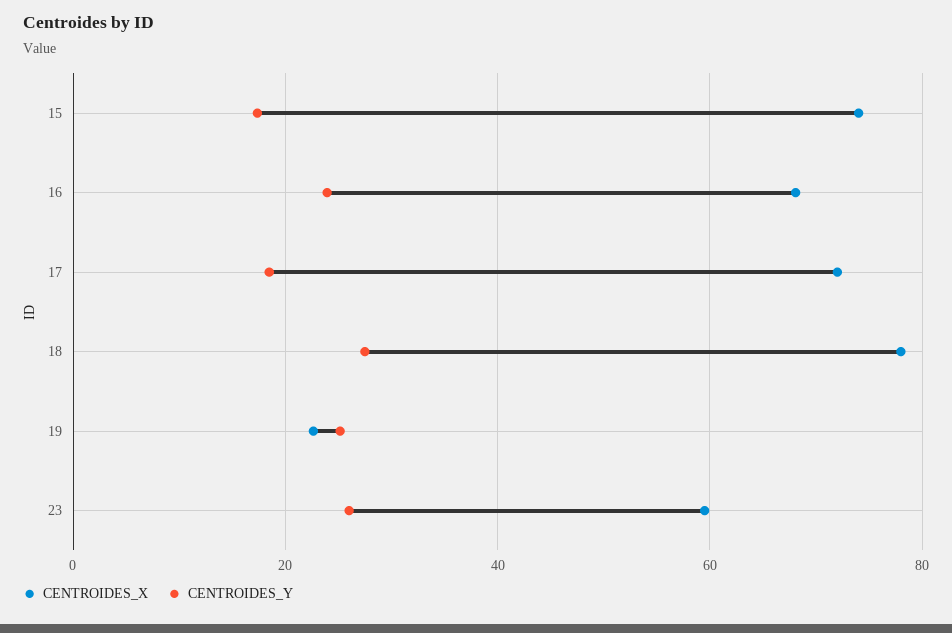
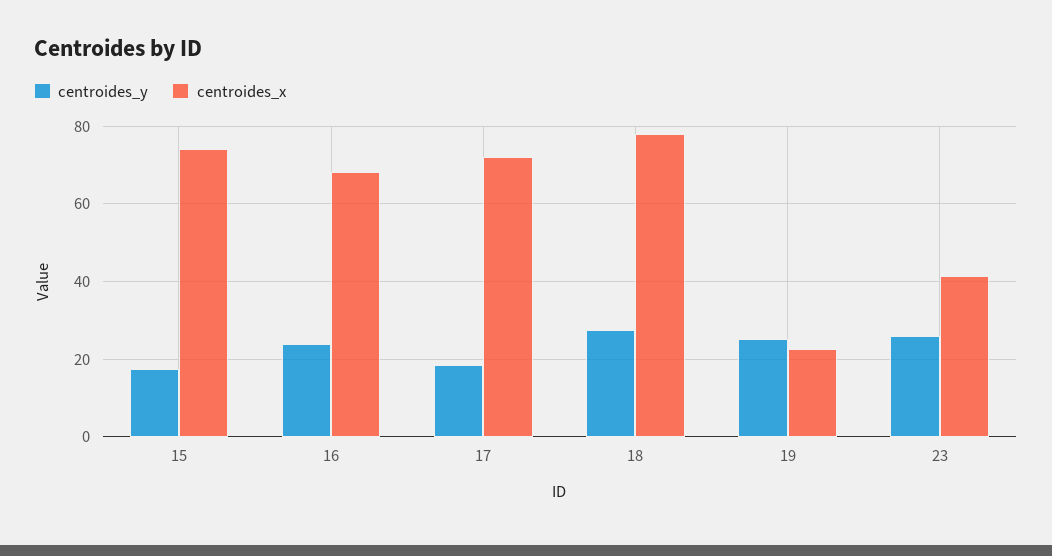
  {
    "CENTROIDES_X": {
      "15": 74,
      "16": 68,
      "17": 72,
      "18": 78,
      "19": 22,
-     "23": 60
+     "23": 42
    },
    "CENTROIDES_Y": {
      "15": 18,
      "16": 24,
      "17": 18,
      "18": 28,
      "19": 26,
      "23": 26
    }
  }

